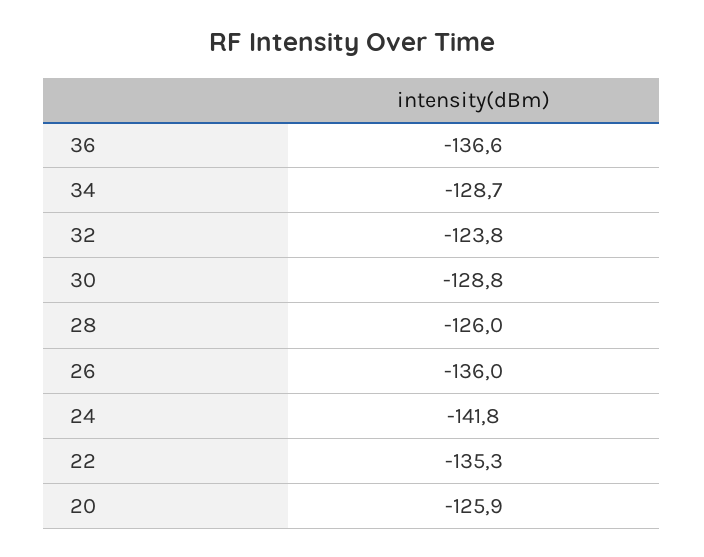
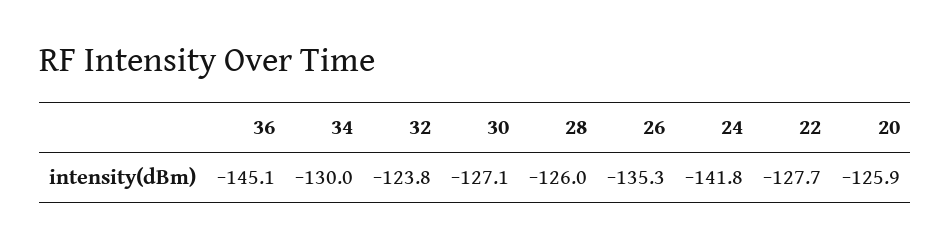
  {
-   "36": -136.6,
+   "36": -145.1,
-   "34": -128.7,
+   "34": -130,
    "32": -123.8,
-   "30": -128.8,
+   "30": -127.1,
    "28": -126,
-   "26": -136,
+   "26": -135.3,
    "24": -141.8,
-   "22": -135.3,
+   "22": -127.7,
    "20": -125.9
  }

